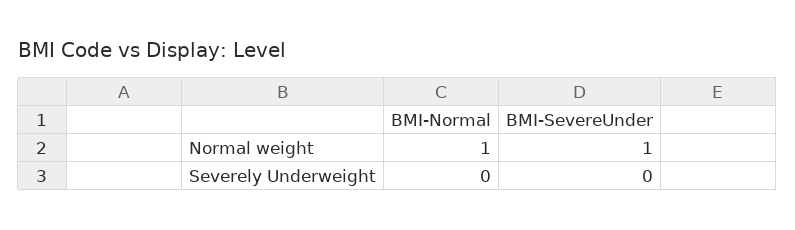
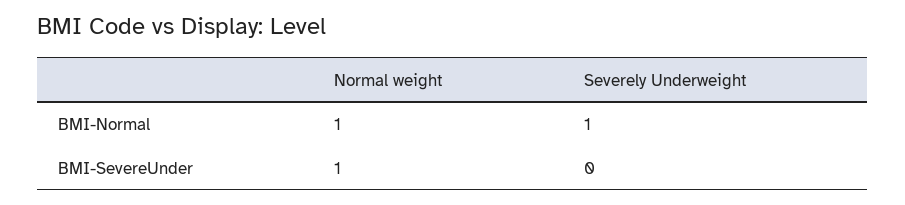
  {
    "BMI-Normal": {
      "Normal weight": 1,
-     "Severely Underweight": 0
+     "Severely Underweight": 1
    },
    "BMI-SevereUnder": {
      "Normal weight": 1,
      "Severely Underweight": 0
    }
  }

